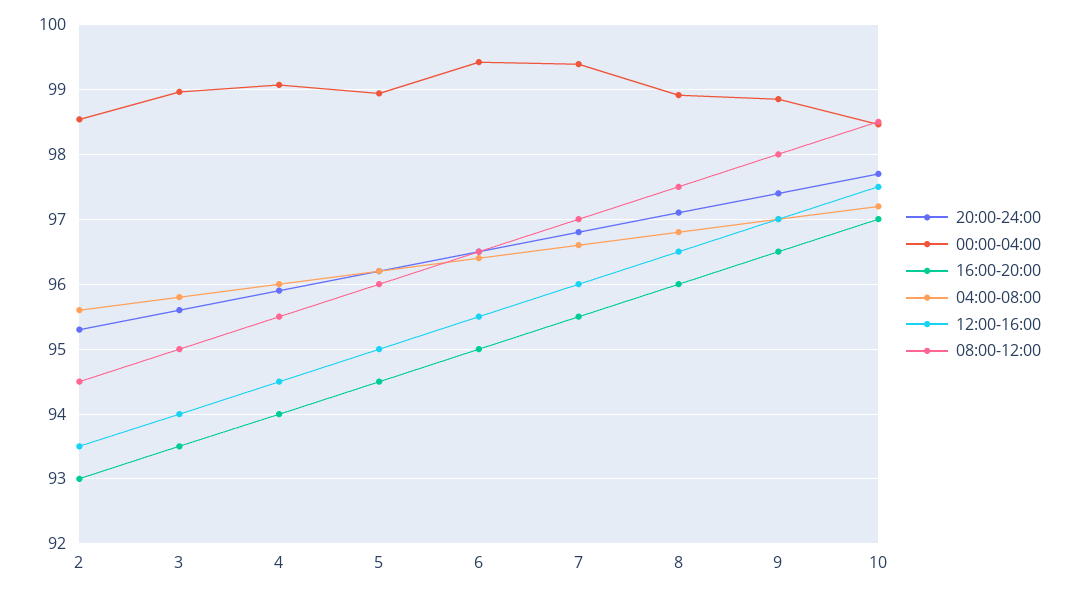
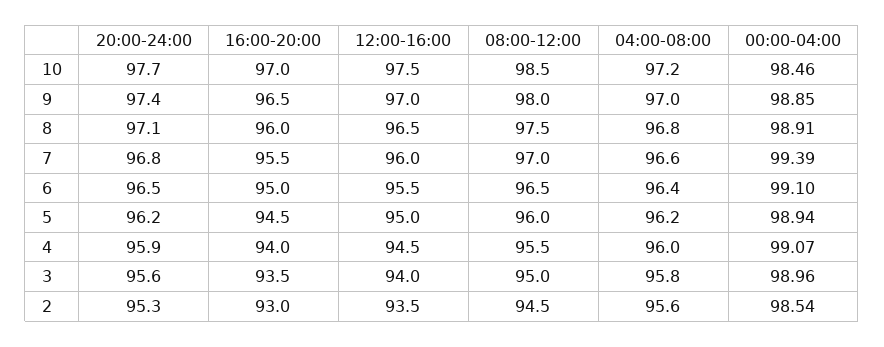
  {
    "20:00-24:00": {
      "2": 95.3,
      "3": 95.6,
      "4": 95.9,
      "5": 96.2,
      "6": 96.5,
      "7": 96.8,
      "8": 97.1,
      "9": 97.4,
      "10": 97.7
    },
    "00:00-04:00": {
      "2": 98.54,
      "3": 98.96,
      "4": 99.07,
      "5": 98.94,
-     "6": 99.4,
+     "6": 99.1,
      "7": 99.39,
      "8": 98.91,
      "9": 98.85,
      "10": 98.46
    },
    "16:00-20:00": {
      "2": 93,
      "3": 93.5,
      "4": 94,
      "5": 94.5,
      "6": 95,
      "7": 95.5,
      "8": 96,
      "9": 96.5,
      "10": 97
    },
    "04:00-08:00": {
      "2": 95.6,
      "3": 95.8,
      "4": 96,
      "5": 96.2,
      "6": 96.4,
      "7": 96.6,
      "8": 96.8,
      "9": 97,
      "10": 97.2
    },
    "12:00-16:00": {
      "2": 93.5,
      "3": 94,
      "4": 94.5,
      "5": 95,
      "6": 95.5,
      "7": 96,
      "8": 96.5,
      "9": 97,
      "10": 97.5
    },
    "08:00-12:00": {
      "2": 94.5,
      "3": 95,
      "4": 95.5,
      "5": 96,
      "6": 96.5,
      "7": 97,
      "8": 97.5,
      "9": 98,
      "10": 98.5
    }
  }

